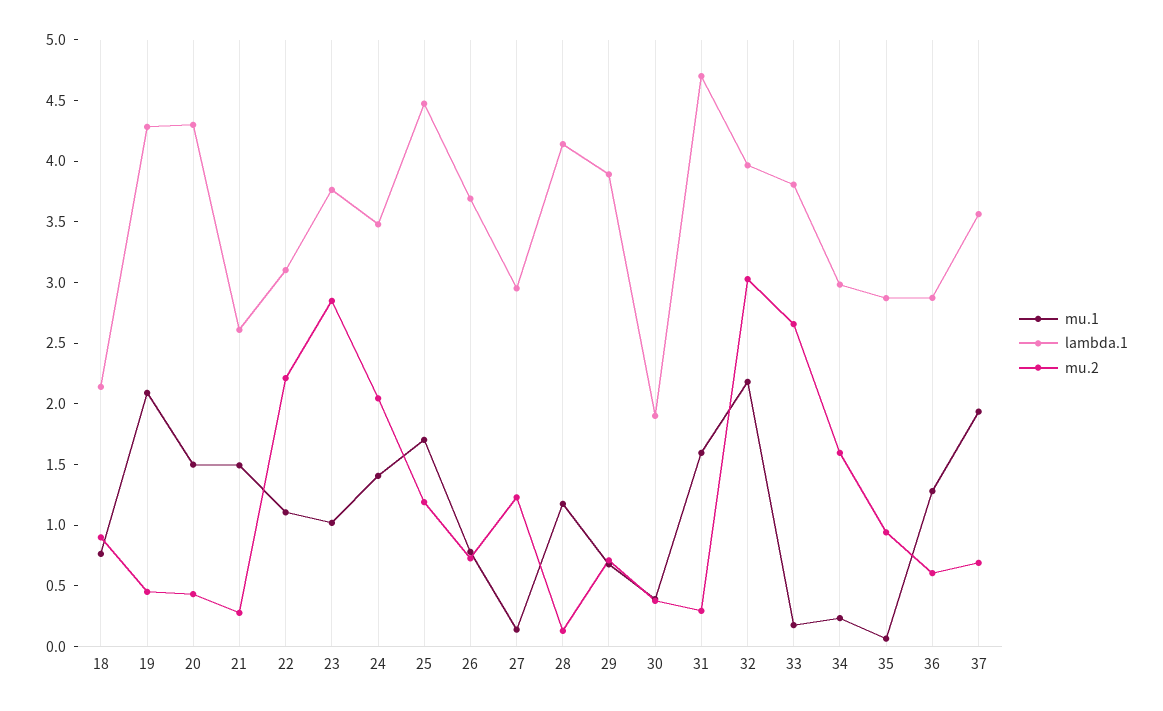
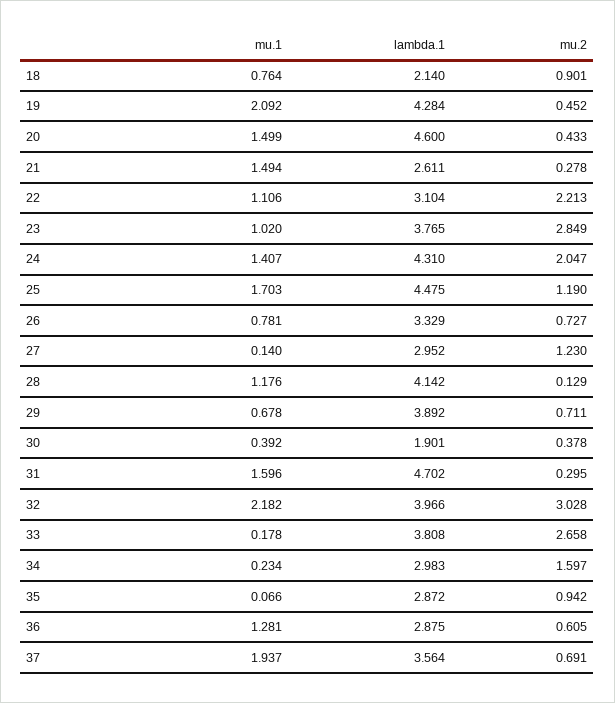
  {
    "mu.1": {
      "18": 0.764,
      "19": 2.092,
      "20": 1.499,
      "21": 1.494,
      "22": 1.106,
      "23": 1.02,
      "24": 1.407,
      "25": 1.703,
      "26": 0.781,
      "27": 0.14,
      "28": 1.176,
      "29": 0.678,
      "30": 0.392,
      "31": 1.596,
      "32": 2.182,
      "33": 0.178,
      "34": 0.234,
      "35": 0.066,
      "36": 1.281,
      "37": 1.937
    },
    "lambda.1": {
      "18": 2.14,
      "19": 4.284,
-     "20": 4.3,
+     "20": 4.6,
      "21": 2.611,
      "22": 3.104,
      "23": 3.765,
-     "24": 3.5,
+     "24": 4.31,
      "25": 4.475,
-     "26": 3.7,
+     "26": 3.329,
      "27": 2.952,
      "28": 4.142,
      "29": 3.892,
      "30": 1.901,
      "31": 4.702,
      "32": 3.966,
      "33": 3.808,
      "34": 2.983,
      "35": 2.872,
      "36": 2.875,
      "37": 3.564
    },
    "mu.2": {
      "18": 0.901,
      "19": 0.452,
      "20": 0.433,
      "21": 0.278,
      "22": 2.213,
      "23": 2.849,
      "24": 2.047,
      "25": 1.19,
      "26": 0.727,
      "27": 1.23,
      "28": 0.129,
      "29": 0.711,
      "30": 0.378,
      "31": 0.295,
      "32": 3.028,
      "33": 2.658,
      "34": 1.597,
      "35": 0.942,
      "36": 0.605,
      "37": 0.691
    }
  }

